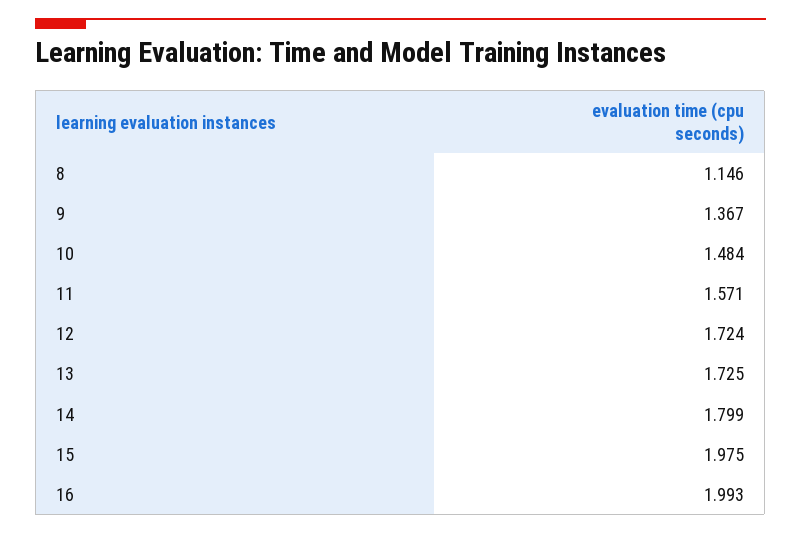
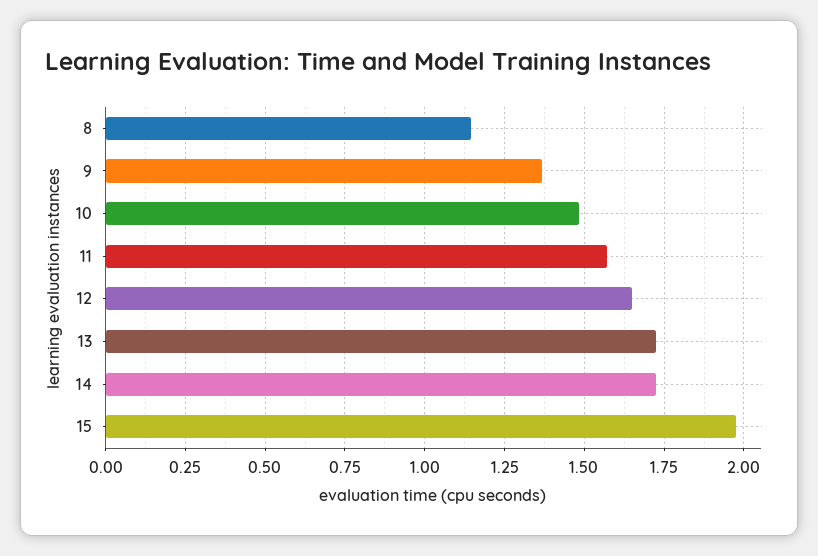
  {
    "8": 1.146,
    "9": 1.367,
    "10": 1.484,
    "11": 1.571,
-   "12": 1.724,
+   "12": 1.65,
    "13": 1.725,
-   "14": 1.799,
+   "14": 1.725,
-   "15": 1.975,
+   "15": 1.975
-   "16": 1.993
  }

